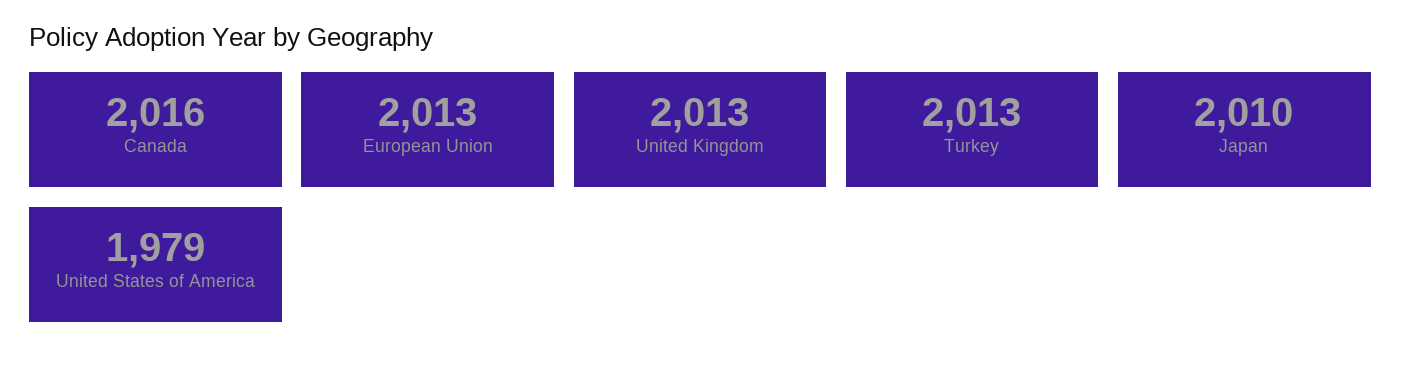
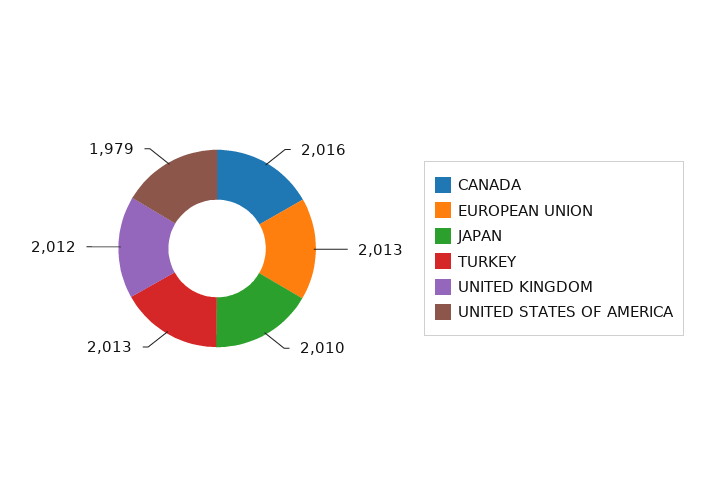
  {
    "Canada": 2016,
    "European Union": 2013,
-   "United Kingdom": 2013,
+   "United Kingdom": 2012,
    "Turkey": 2013,
    "Japan": 2010,
    "United States of America": 1979
  }

